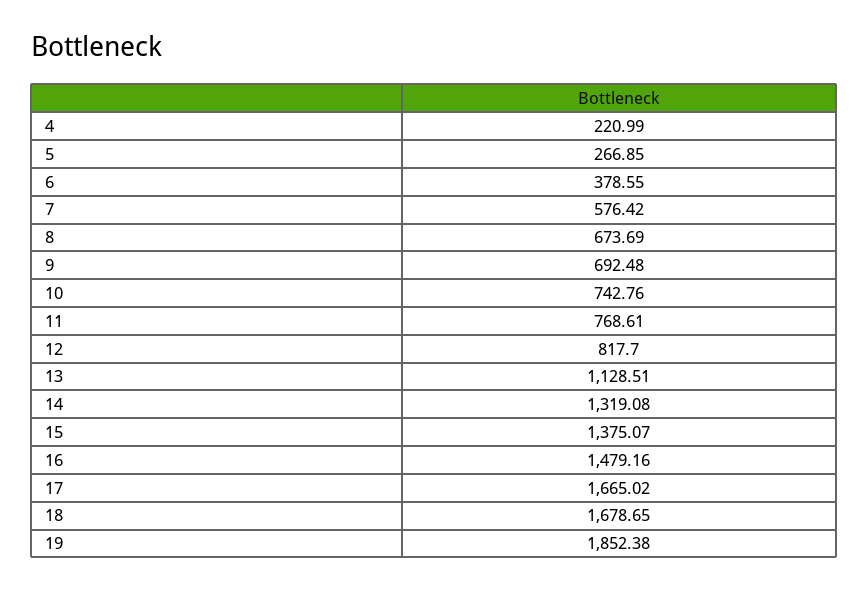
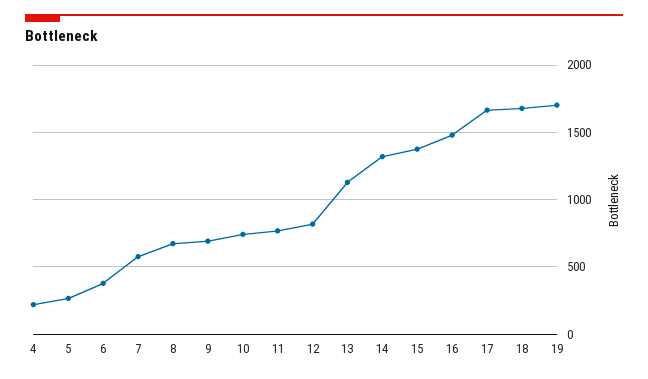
  {
    "4": 220.99,
    "5": 266.85,
    "6": 378.55,
    "7": 576.42,
    "8": 673.69,
    "9": 692.48,
    "10": 742.76,
    "11": 768.61,
    "12": 817.7,
    "13": 1128.51,
    "14": 1319.08,
    "15": 1375.07,
    "16": 1479.16,
    "17": 1665.02,
    "18": 1678.65,
-   "19": 1852.38
+   "19": 1700
  }

